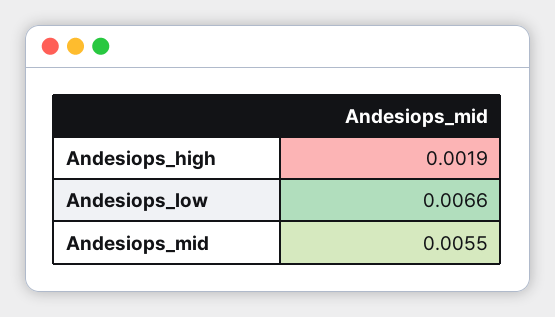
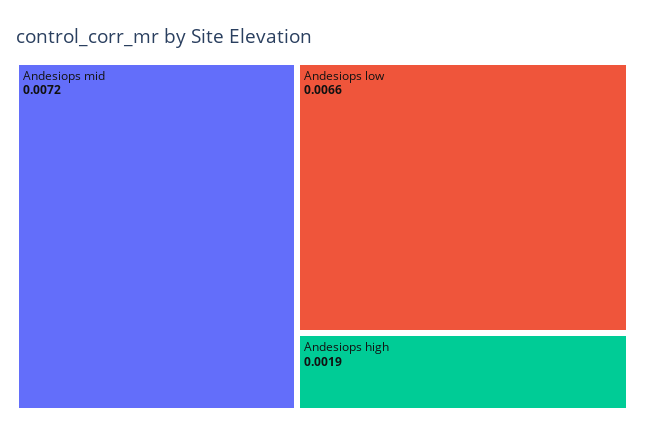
  {
    "Andesiops_high": 0.0019,
    "Andesiops_low": 0.0066,
-   "Andesiops_mid": 0.0055
+   "Andesiops_mid": 0.0072
  }

